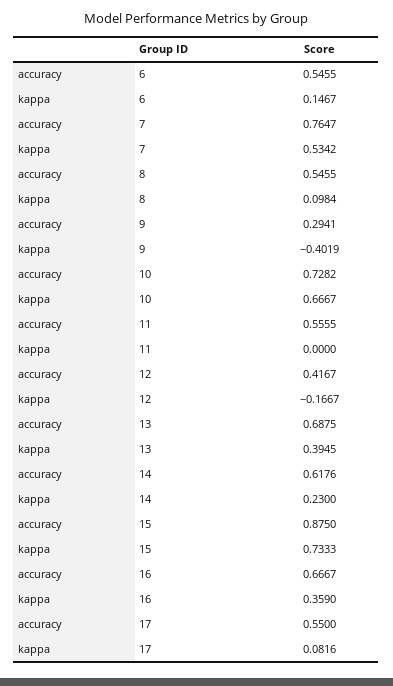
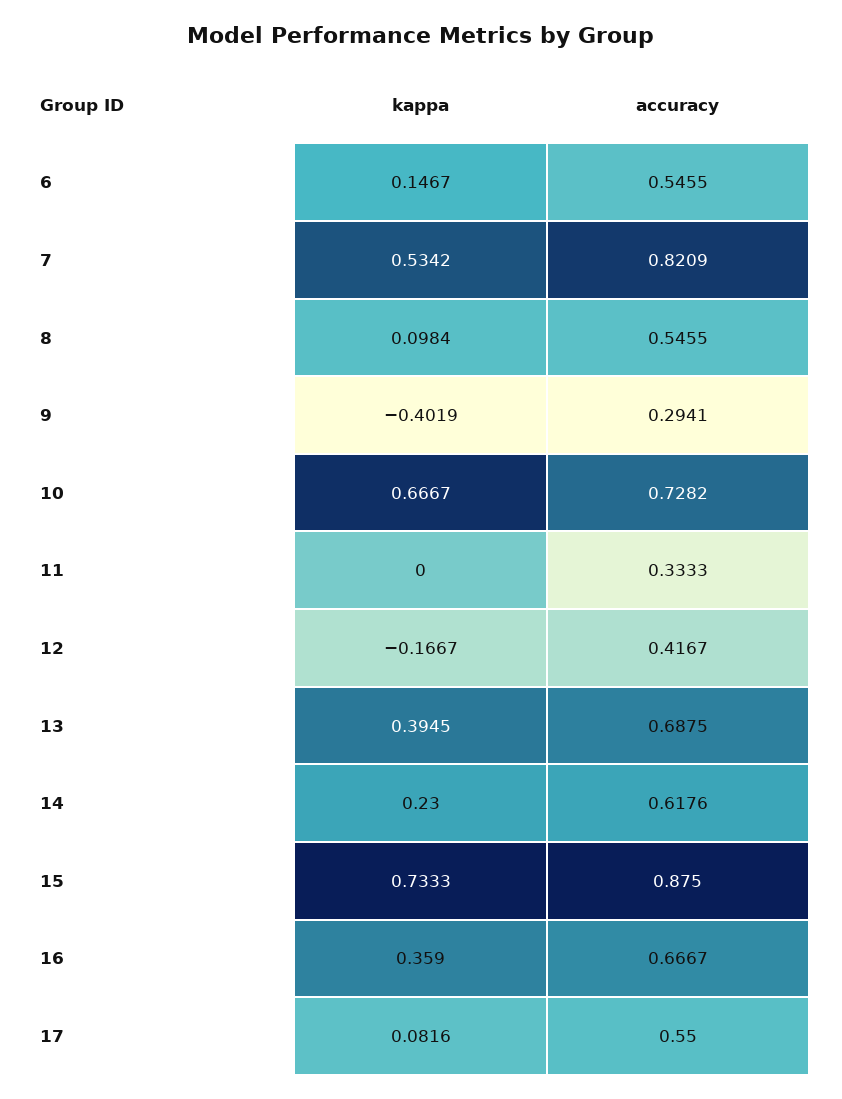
  {
    "accuracy": {
      "6": 0.5455,
-     "7": 0.7647,
+     "7": 0.8209,
      "8": 0.5455,
      "9": 0.2941,
      "10": 0.7282,
-     "11": 0.5555,
+     "11": 0.3333,
      "12": 0.4167,
      "13": 0.6875,
      "14": 0.6176,
      "15": 0.875,
      "16": 0.6667,
      "17": 0.55
    },
    "kappa": {
      "6": 0.1467,
      "7": 0.5342,
      "8": 0.0984,
      "9": -0.4019,
      "10": 0.6667,
      "11": 0,
      "12": -0.1667,
      "13": 0.3945,
      "14": 0.23,
      "15": 0.7333,
      "16": 0.359,
      "17": 0.0816
    }
  }

